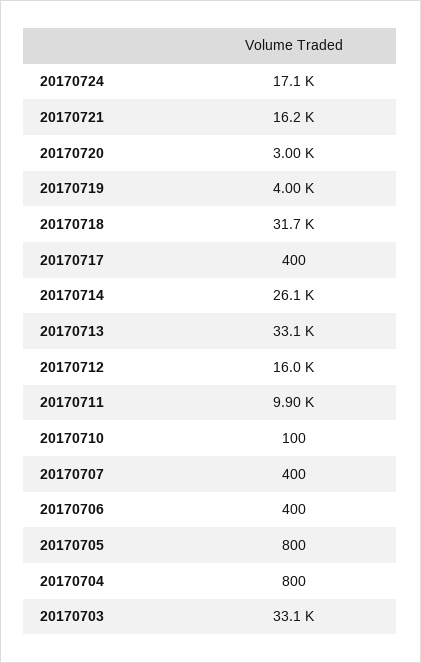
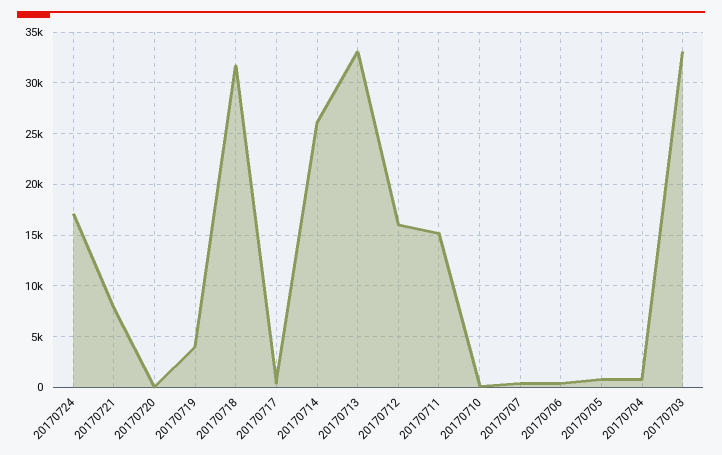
  {
    "20170724": 17100,
-   "20170721": 16200,
+   "20170721": 8000,
-   "20170720": 3000,
+   "20170720": 0,
    "20170719": 4000,
    "20170718": 31700,
    "20170717": 400,
    "20170714": 26100,
    "20170713": 33100,
    "20170712": 16000,
-   "20170711": 9900,
+   "20170711": 15000,
    "20170710": 100,
    "20170707": 400,
    "20170706": 400,
    "20170705": 800,
    "20170704": 800,
    "20170703": 33100
  }

